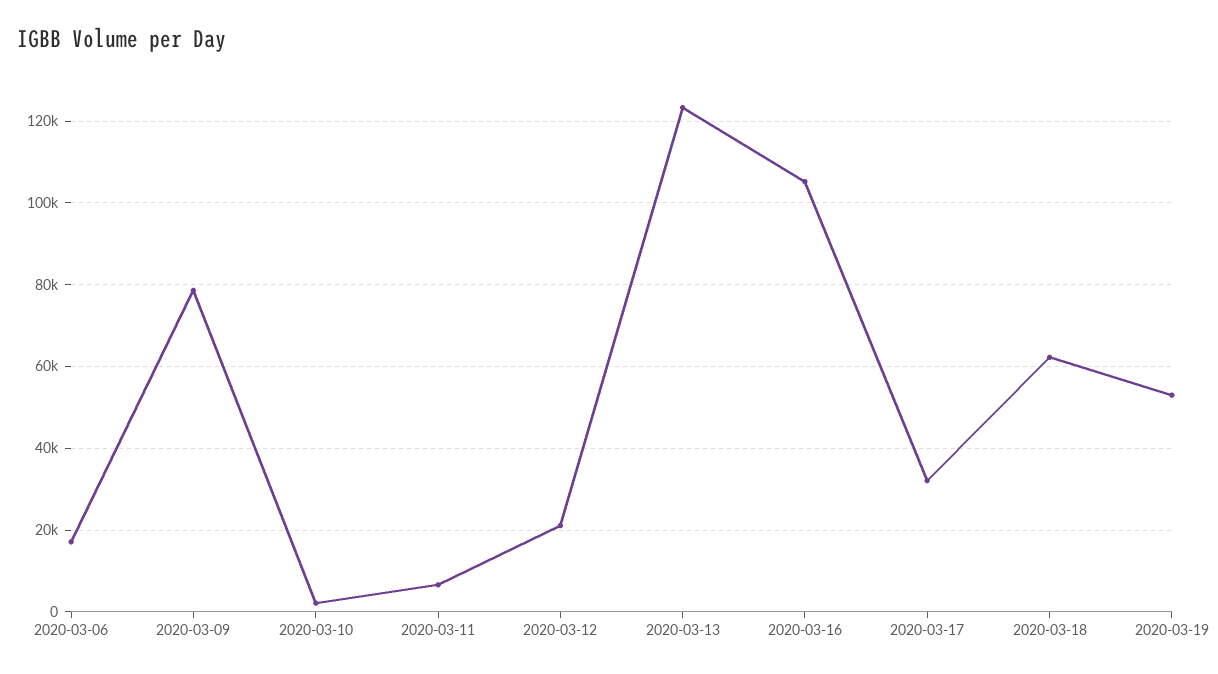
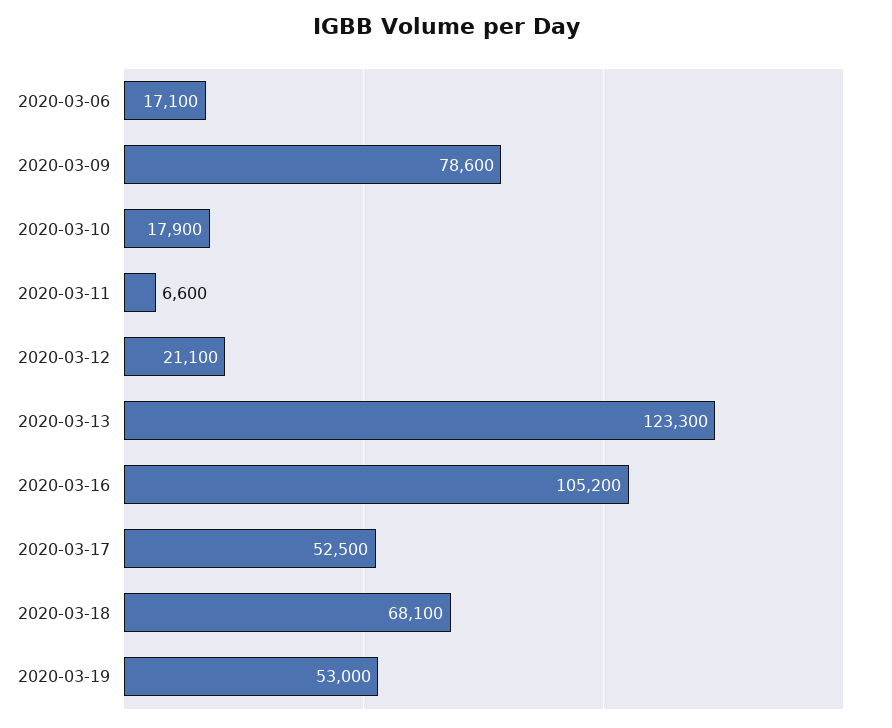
  {
    "2020-03-06": 17100,
    "2020-03-09": 78600,
-   "2020-03-10": 2000,
+   "2020-03-10": 17900,
    "2020-03-11": 6600,
    "2020-03-12": 21100,
    "2020-03-13": 123300,
    "2020-03-16": 105200,
-   "2020-03-17": 32000,
+   "2020-03-17": 52500,
-   "2020-03-18": 62000,
+   "2020-03-18": 68100,
    "2020-03-19": 53000
  }

